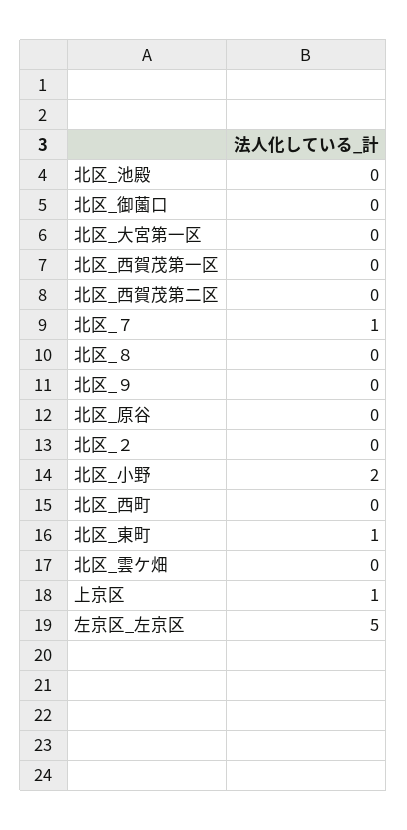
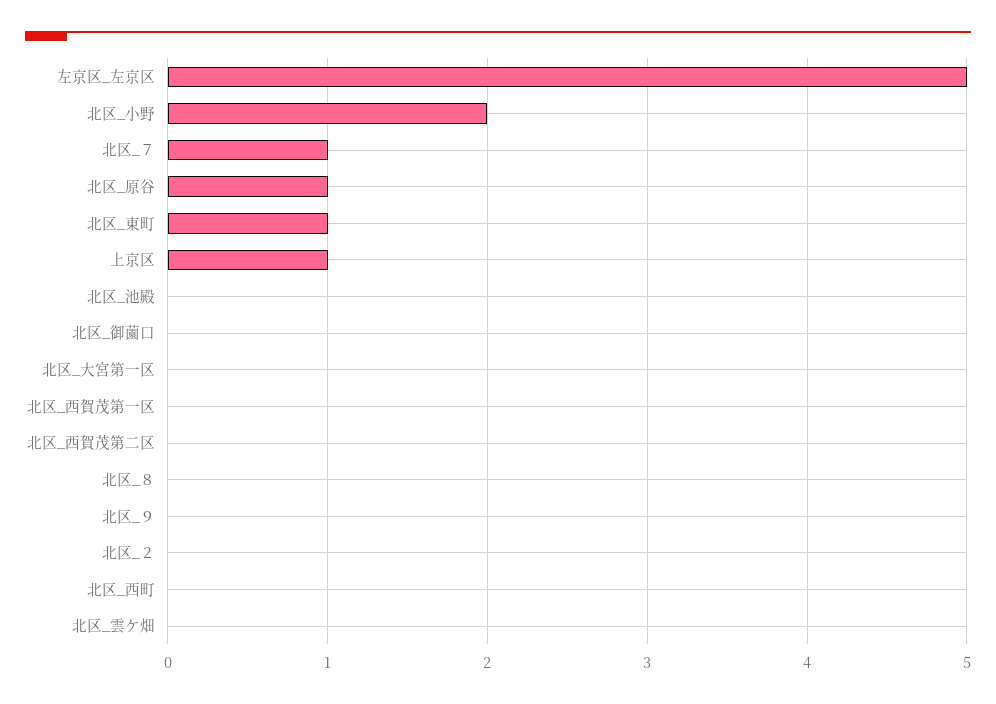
  {
    "北区_池殿": 0,
    "北区_御薗口": 0,
    "北区_大宮第一区": 0,
    "北区_西賀茂第一区": 0,
    "北区_西賀茂第二区": 0,
    "北区_７": 1,
    "北区_８": 0,
    "北区_９": 0,
-   "北区_原谷": 0,
+   "北区_原谷": 1,
    "北区_２": 0,
    "北区_小野": 2,
    "北区_西町": 0,
    "北区_東町": 1,
    "北区_雲ケ畑": 0,
    "上京区": 1,
    "左京区_左京区": 5
  }

